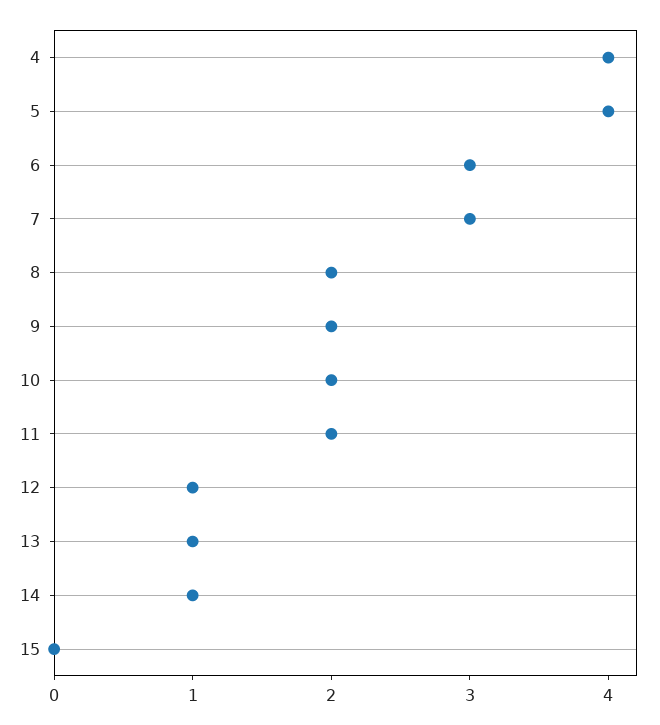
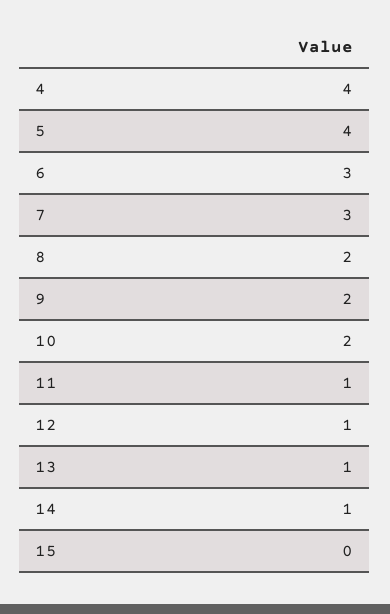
  {
    "4": 4,
    "5": 4,
    "6": 3,
    "7": 3,
    "8": 2,
    "9": 2,
    "10": 2,
-   "11": 2,
+   "11": 1,
    "12": 1,
    "13": 1,
    "14": 1,
    "15": 0
  }

